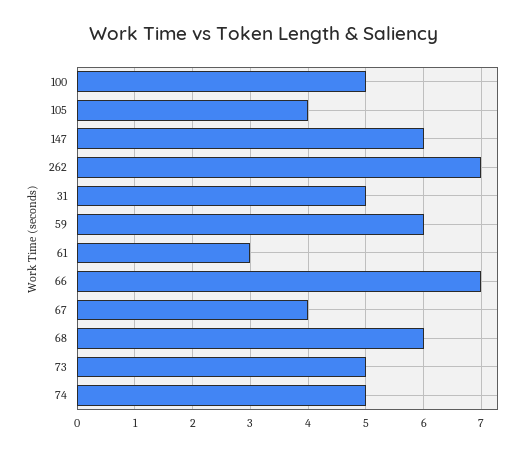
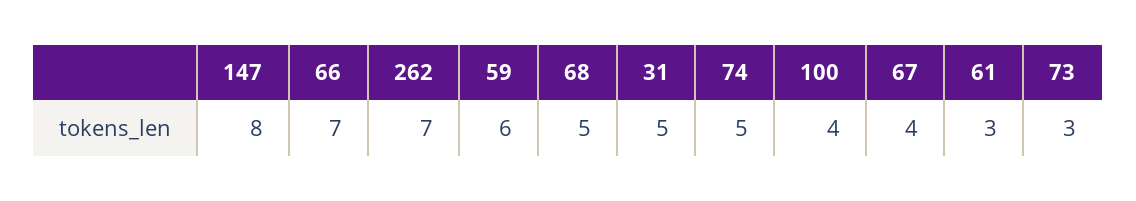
  {
-   "100": 5,
+   "100": 4,
-   "105": 4,
-   "147": 6,
+   "147": 8,
    "262": 7,
    "31": 5,
    "59": 6,
    "61": 3,
    "66": 7,
    "67": 4,
-   "68": 6,
+   "68": 5,
-   "73": 5,
+   "73": 3,
    "74": 5
  }

